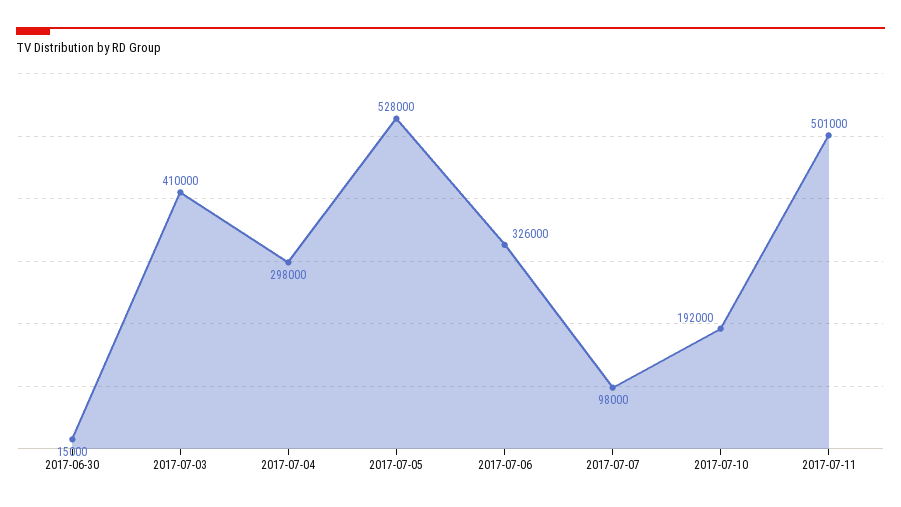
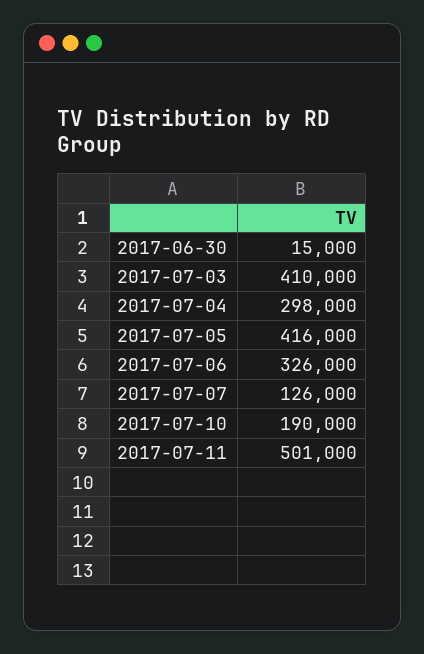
  {
    "2017-06-30": 15000,
    "2017-07-03": 410000,
    "2017-07-04": 298000,
-   "2017-07-05": 528000,
+   "2017-07-05": 416000,
    "2017-07-06": 326000,
-   "2017-07-07": 98000,
+   "2017-07-07": 126000,
-   "2017-07-10": 192000,
+   "2017-07-10": 190000,
    "2017-07-11": 501000
  }

